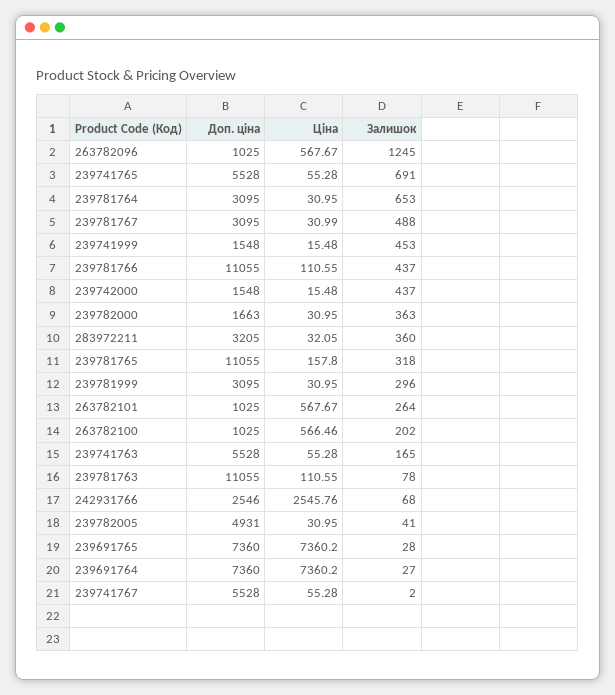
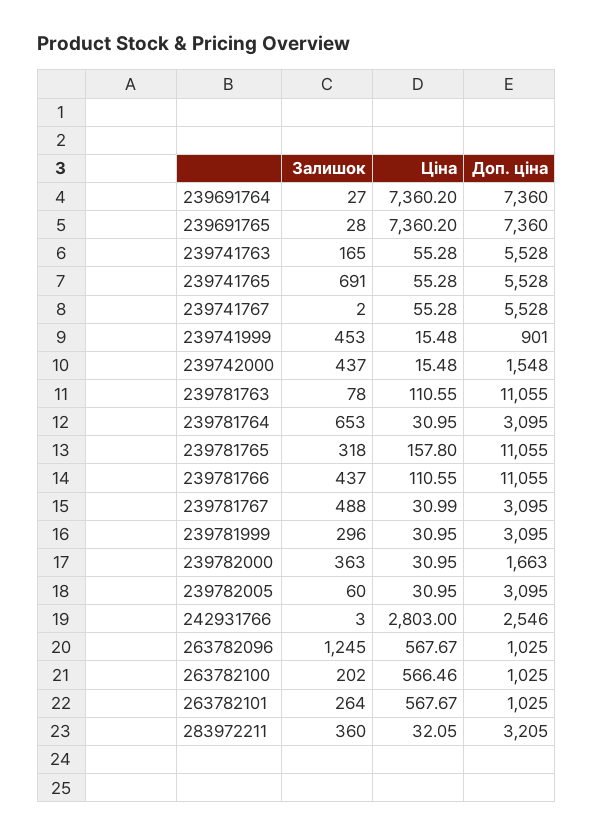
  {
    "Доп. ціна": {
      "263782096": 1025,
      "239741765": 5528,
      "239781764": 3095,
      "239781767": 3095,
-     "239741999": 1548,
+     "239741999": 901,
      "239781766": 11055,
      "239742000": 1548,
      "239782000": 1663,
      "283972211": 3205,
      "239781765": 11055,
      "239781999": 3095,
      "263782101": 1025,
      "263782100": 1025,
      "239741763": 5528,
      "239781763": 11055,
      "242931766": 2546,
-     "239782005": 4931,
+     "239782005": 3095,
      "239691765": 7360,
      "239691764": 7360,
      "239741767": 5528
    },
    "Ціна": {
      "263782096": 567.67,
      "239741765": 55.28,
      "239781764": 30.95,
      "239781767": 30.99,
      "239741999": 15.48,
      "239781766": 110.55,
      "239742000": 15.48,
      "239782000": 30.95,
      "283972211": 32.05,
      "239781765": 157.8,
      "239781999": 30.95,
      "263782101": 567.67,
      "263782100": 566.46,
      "239741763": 55.28,
      "239781763": 110.55,
-     "242931766": 2545.76,
+     "242931766": 2803,
      "239782005": 30.95,
      "239691765": 7360.2,
      "239691764": 7360.2,
      "239741767": 55.28
    },
    "Залишок": {
      "263782096": 1245,
      "239741765": 691,
      "239781764": 653,
      "239781767": 488,
      "239741999": 453,
      "239781766": 437,
      "239742000": 437,
      "239782000": 363,
      "283972211": 360,
      "239781765": 318,
      "239781999": 296,
      "263782101": 264,
      "263782100": 202,
      "239741763": 165,
      "239781763": 78,
-     "242931766": 68,
+     "242931766": 3,
-     "239782005": 41,
+     "239782005": 60,
      "239691765": 28,
      "239691764": 27,
      "239741767": 2
    }
  }

